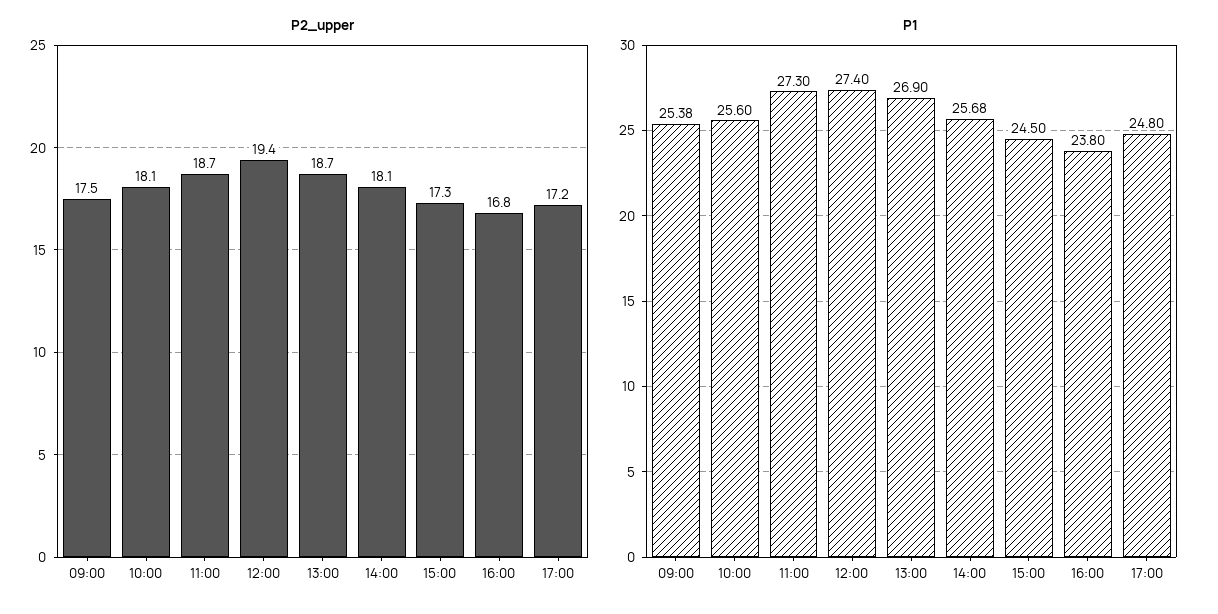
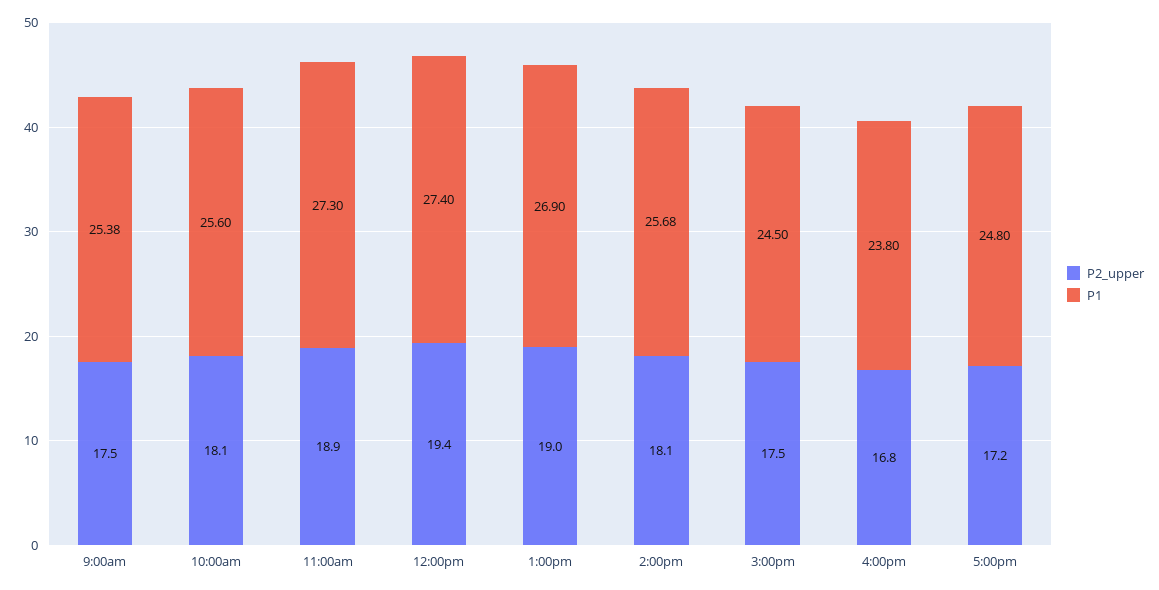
  {
    "P2_upper": {
      "09:00": 17.5,
      "10:00": 18.1,
-     "11:00": 18.7,
+     "11:00": 18.9,
      "12:00": 19.4,
-     "13:00": 18.7,
+     "13:00": 19,
      "14:00": 18.1,
-     "15:00": 17.3,
+     "15:00": 17.5,
      "16:00": 16.8,
      "17:00": 17.2
    },
    "P1": {
      "09:00": 25.38,
      "10:00": 25.6,
      "11:00": 27.3,
      "12:00": 27.4,
      "13:00": 26.9,
      "14:00": 25.68,
      "15:00": 24.5,
      "16:00": 23.8,
      "17:00": 24.8
    }
  }

